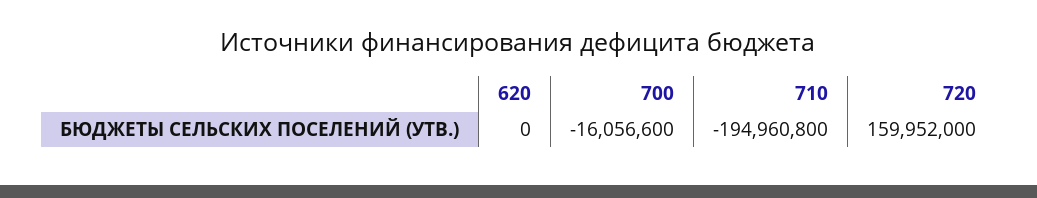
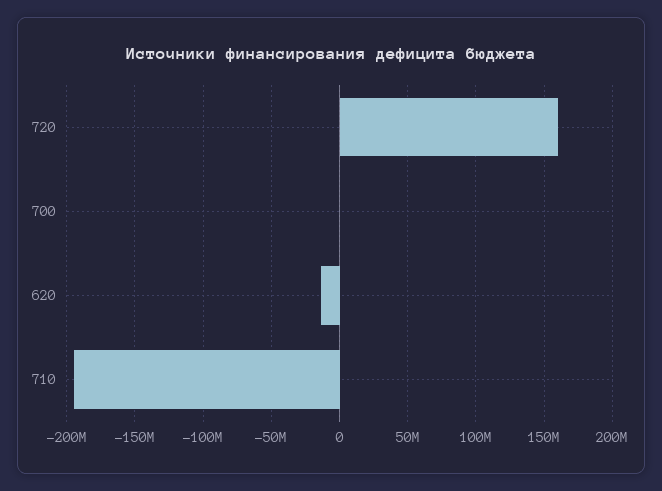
  {
-   "620": 0,
+   "620": -15000000,
-   "700": -16056600,
+   "700": 0,
    "710": -194960800,
    "720": 159952000
  }

